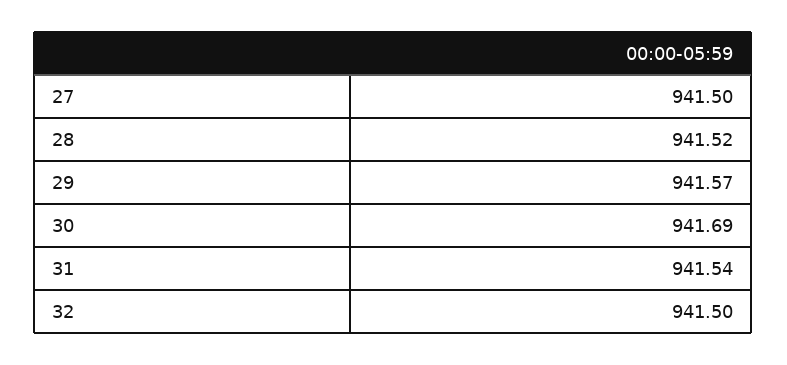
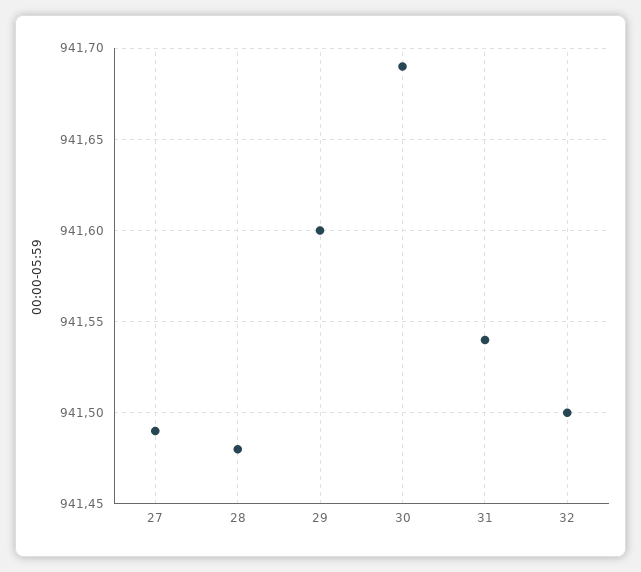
  {
-   "27": 941.5,
+   "27": 941.49,
-   "28": 941.52,
+   "28": 941.48,
-   "29": 941.57,
+   "29": 941.6,
    "30": 941.69,
    "31": 941.54,
    "32": 941.5
  }

